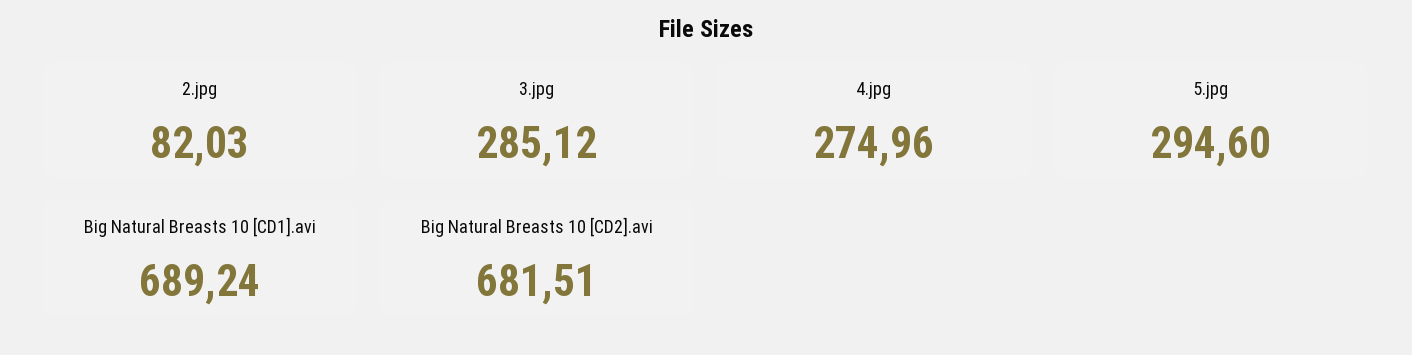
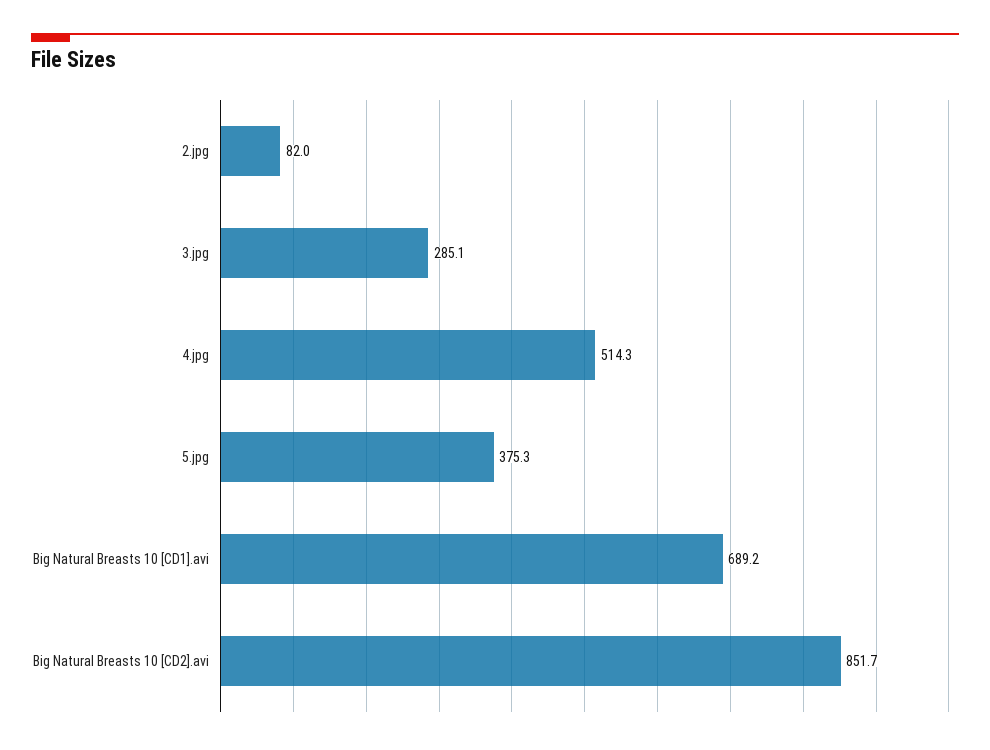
  {
    "2.jpg": 82.03,
    "3.jpg": 285.12,
-   "4.jpg": 274.96,
+   "4.jpg": 514.3,
-   "5.jpg": 294.6,
+   "5.jpg": 375.3,
    "Big Natural Breasts 10 [CD1].avi": 689.24,
-   "Big Natural Breasts 10 [CD2].avi": 681.51
+   "Big Natural Breasts 10 [CD2].avi": 851.7
  }

